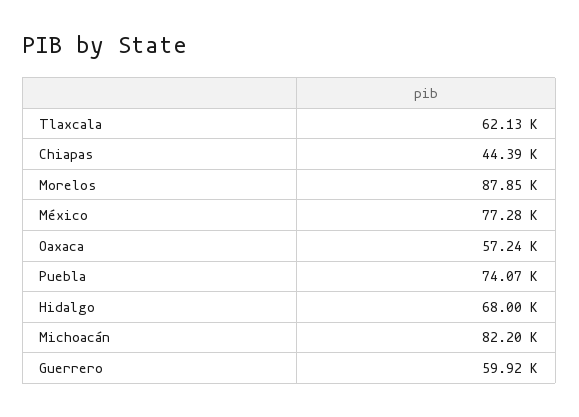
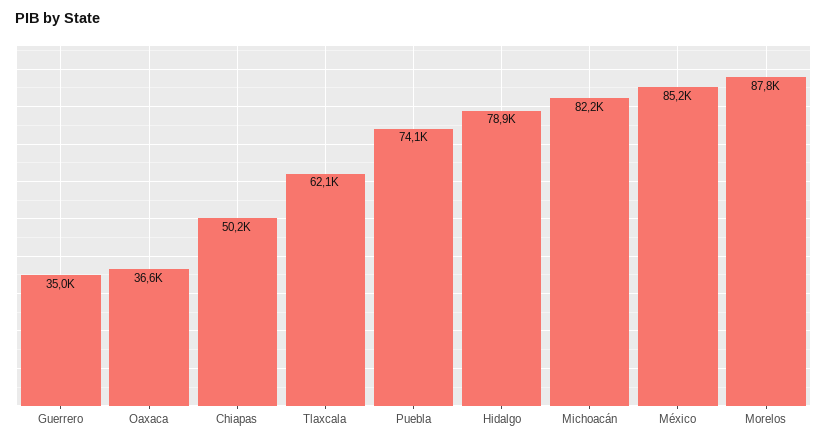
  {
    "Tlaxcala": 62130,
-   "Chiapas": 44390,
+   "Chiapas": 50200,
    "Morelos": 87850,
-   "México": 77280,
+   "México": 85200,
-   "Oaxaca": 57240,
+   "Oaxaca": 36600,
    "Puebla": 74070,
-   "Hidalgo": 68000,
+   "Hidalgo": 78900,
    "Michoacán": 82200,
-   "Guerrero": 59920
+   "Guerrero": 35000
  }

